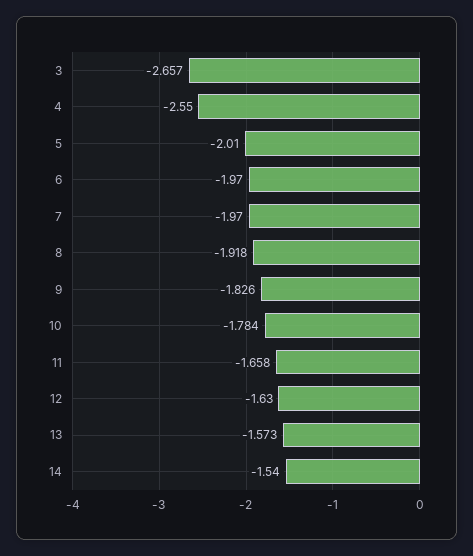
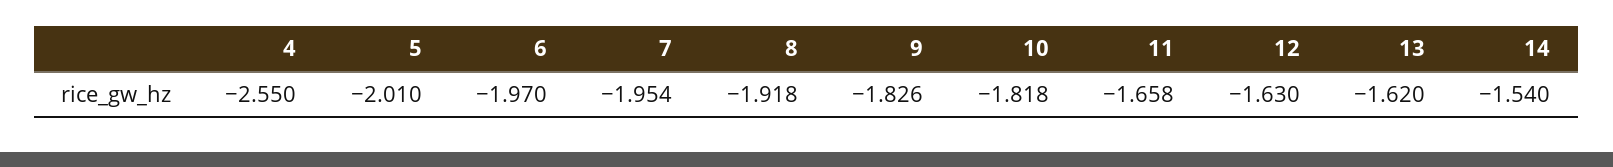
  {
-   "3": -2.657,
    "4": -2.55,
    "5": -2.01,
    "6": -1.97,
-   "7": -1.97,
+   "7": -1.954,
    "8": -1.918,
    "9": -1.826,
-   "10": -1.784,
+   "10": -1.818,
    "11": -1.658,
    "12": -1.63,
-   "13": -1.573,
+   "13": -1.62,
    "14": -1.54
  }

